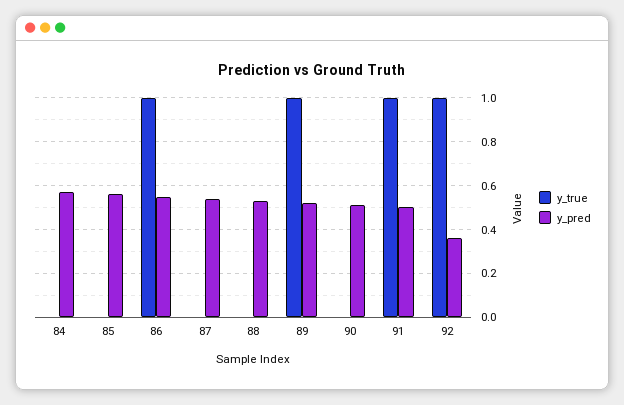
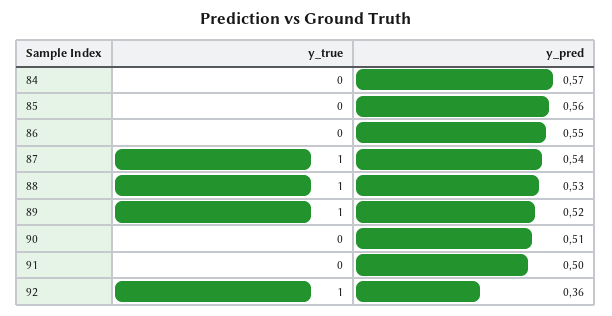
  {
    "y_true": {
      "84": 0,
      "85": 0,
-     "86": 1,
+     "86": 0,
-     "87": 0,
+     "87": 1,
-     "88": 0,
+     "88": 1,
      "89": 1,
      "90": 0,
-     "91": 1,
+     "91": 0,
      "92": 1
    },
    "y_pred": {
      "84": 0.57,
      "85": 0.56,
      "86": 0.55,
      "87": 0.54,
      "88": 0.53,
      "89": 0.52,
      "90": 0.51,
      "91": 0.5,
      "92": 0.36
    }
  }

